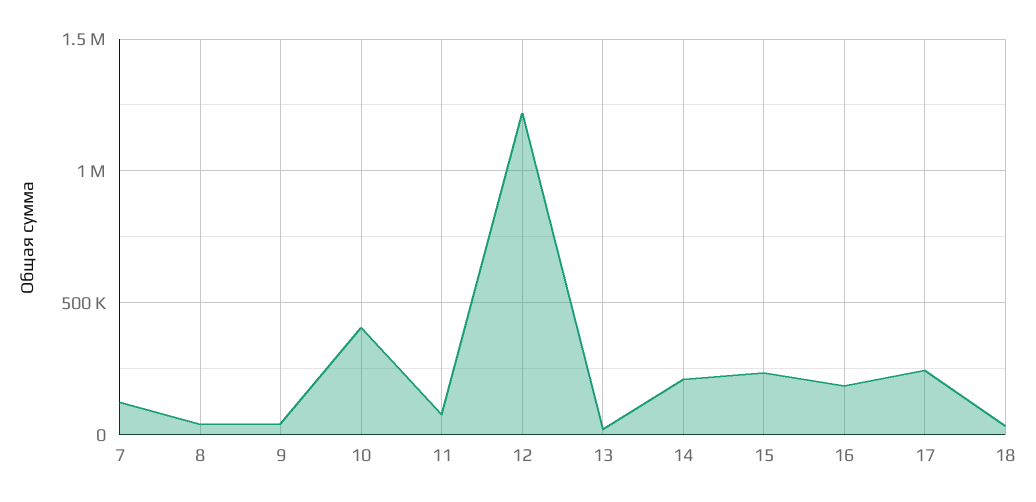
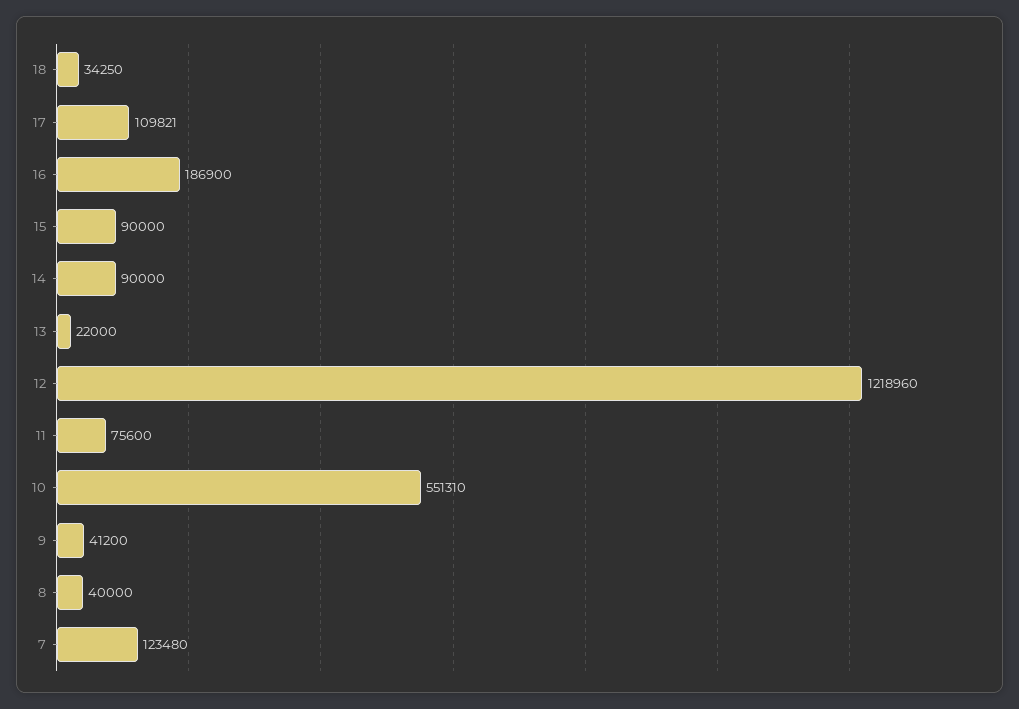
  {
    "7": 123480,
    "8": 40000,
    "9": 41200,
-   "10": 400000,
+   "10": 551310,
    "11": 75600,
    "12": 1218960,
    "13": 22000,
-   "14": 200000,
+   "14": 90000,
-   "15": 250000,
+   "15": 90000,
    "16": 186900,
-   "17": 250000,
+   "17": 109821,
    "18": 34250
  }

